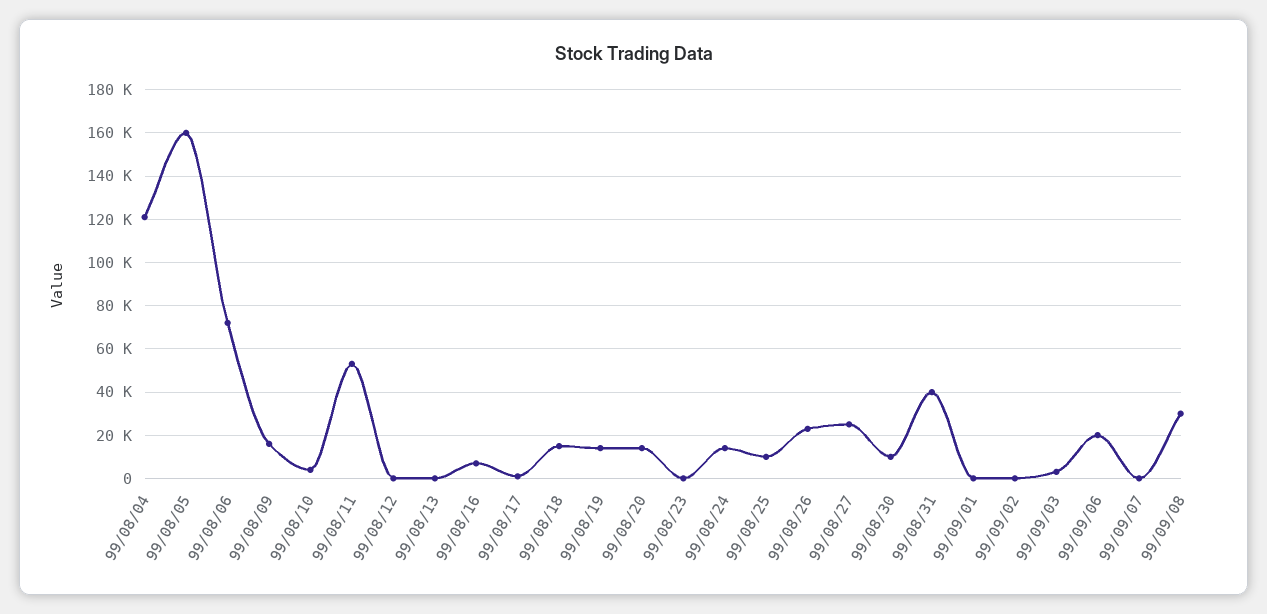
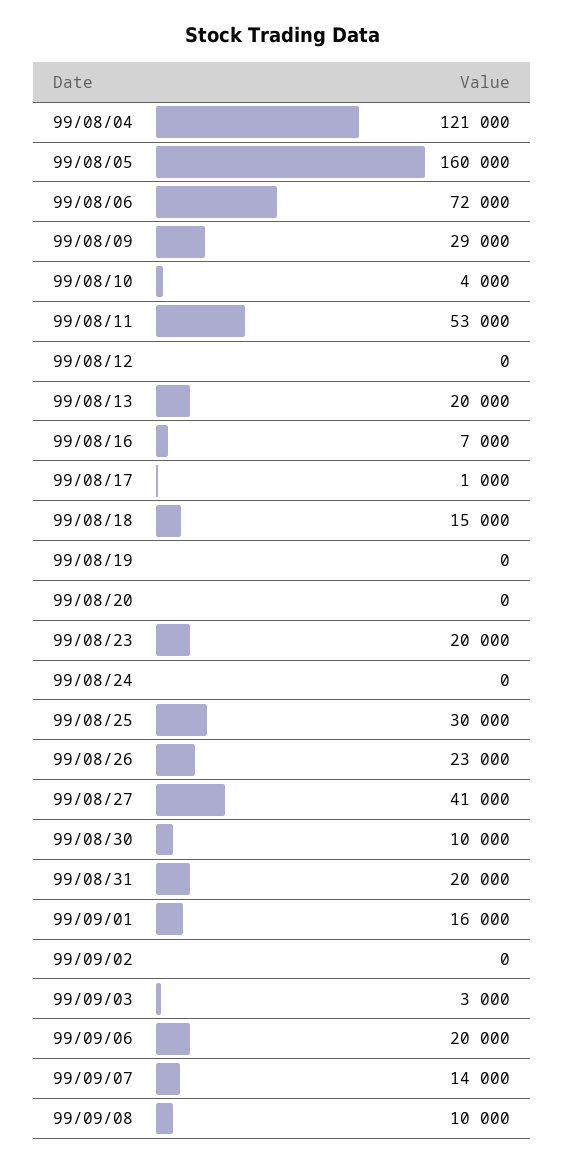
  {
    "99/08/04": 121000,
    "99/08/05": 160000,
    "99/08/06": 72000,
-   "99/08/09": 15000,
+   "99/08/09": 29000,
    "99/08/10": 4000,
    "99/08/11": 53000,
    "99/08/12": 0,
-   "99/08/13": 0,
+   "99/08/13": 20000,
    "99/08/16": 7000,
    "99/08/17": 1000,
    "99/08/18": 15000,
-   "99/08/19": 15000,
+   "99/08/19": 0,
-   "99/08/20": 15000,
+   "99/08/20": 0,
-   "99/08/23": 0,
+   "99/08/23": 20000,
-   "99/08/24": 15000,
+   "99/08/24": 0,
-   "99/08/25": 10000,
+   "99/08/25": 30000,
    "99/08/26": 23000,
-   "99/08/27": 25000,
+   "99/08/27": 41000,
    "99/08/30": 10000,
-   "99/08/31": 40000,
+   "99/08/31": 20000,
-   "99/09/01": 0,
+   "99/09/01": 16000,
    "99/09/02": 0,
    "99/09/03": 3000,
    "99/09/06": 20000,
-   "99/09/07": 0,
+   "99/09/07": 14000,
-   "99/09/08": 30000
+   "99/09/08": 10000
  }

